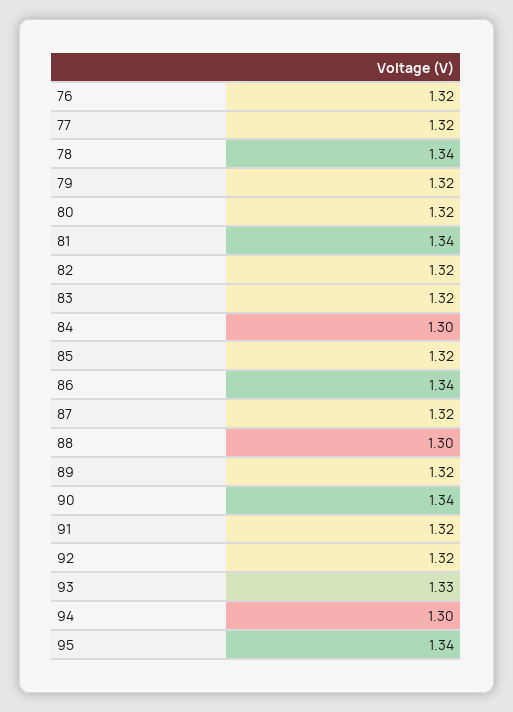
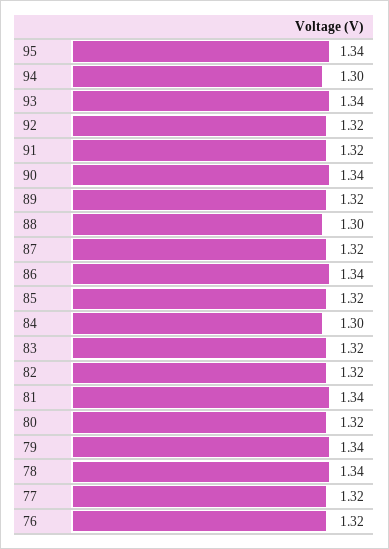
  {
    "76": 1.32,
    "77": 1.32,
    "78": 1.34,
-   "79": 1.32,
+   "79": 1.34,
    "80": 1.32,
    "81": 1.34,
    "82": 1.32,
    "83": 1.32,
    "84": 1.3,
    "85": 1.32,
    "86": 1.34,
    "87": 1.32,
    "88": 1.3,
    "89": 1.32,
    "90": 1.34,
    "91": 1.32,
    "92": 1.32,
-   "93": 1.33,
+   "93": 1.34,
    "94": 1.3,
    "95": 1.34
  }

